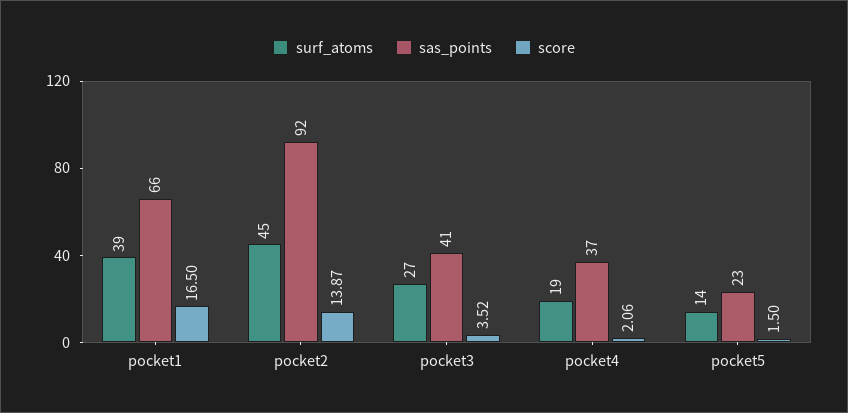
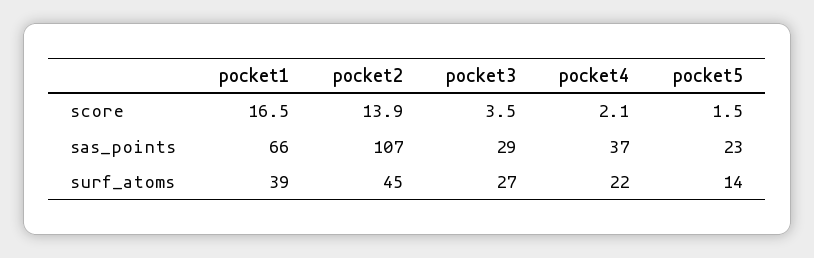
  {
    "surf_atoms": {
      "pocket1": 39,
      "pocket2": 45,
      "pocket3": 27,
-     "pocket4": 19,
+     "pocket4": 22,
      "pocket5": 14
    },
    "sas_points": {
      "pocket1": 66,
-     "pocket2": 92,
+     "pocket2": 107,
-     "pocket3": 41,
+     "pocket3": 29,
      "pocket4": 37,
      "pocket5": 23
    },
    "score": {
      "pocket1": 16.5,
      "pocket2": 13.87,
      "pocket3": 3.52,
      "pocket4": 2.06,
      "pocket5": 1.5
    }
  }

